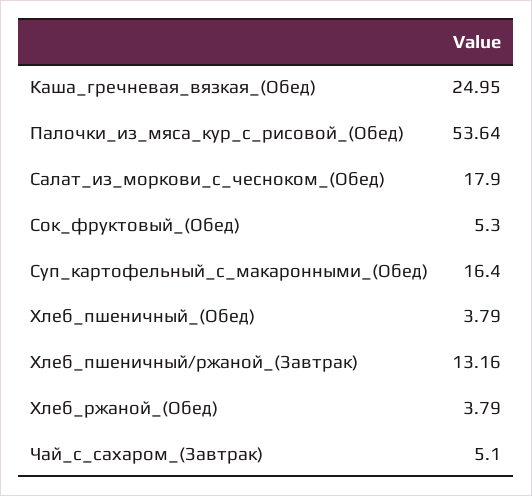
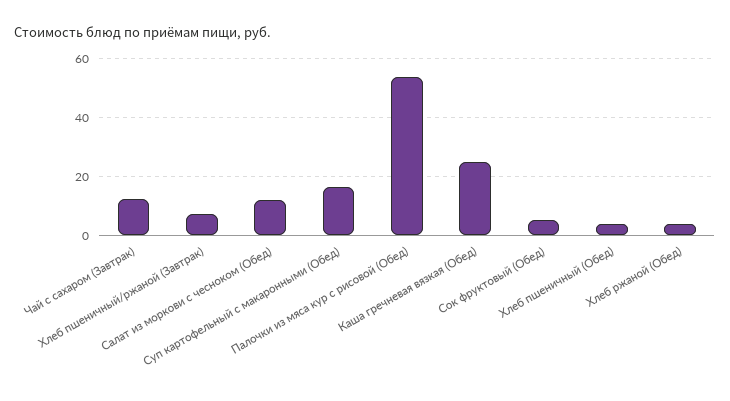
  {
    "Каша_гречневая_вязкая_(Обед)": 24.95,
    "Палочки_из_мяса_кур_с_рисовой_(Обед)": 53.64,
-   "Салат_из_моркови_с_чесноком_(Обед)": 17.9,
+   "Салат_из_моркови_с_чесноком_(Обед)": 12.5,
    "Сок_фруктовый_(Обед)": 5.3,
    "Суп_картофельный_с_макаронными_(Обед)": 16.4,
    "Хлеб_пшеничный_(Обед)": 3.79,
-   "Хлеб_пшеничный/ржаной_(Завтрак)": 13.16,
+   "Хлеб_пшеничный/ржаной_(Завтрак)": 7.5,
    "Хлеб_ржаной_(Обед)": 3.79,
-   "Чай_с_сахаром_(Завтрак)": 5.1
+   "Чай_с_сахаром_(Завтрак)": 12.5
  }

